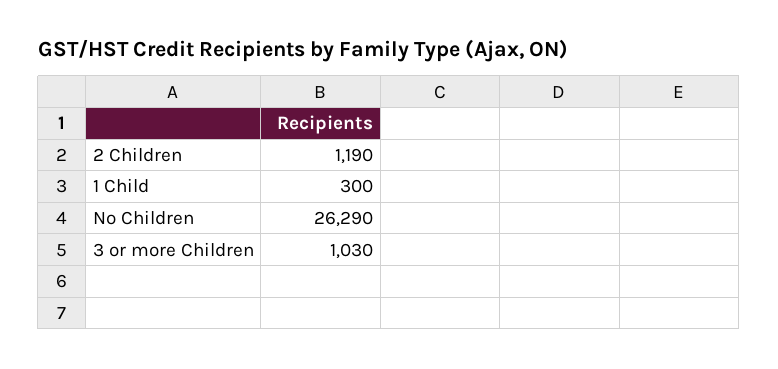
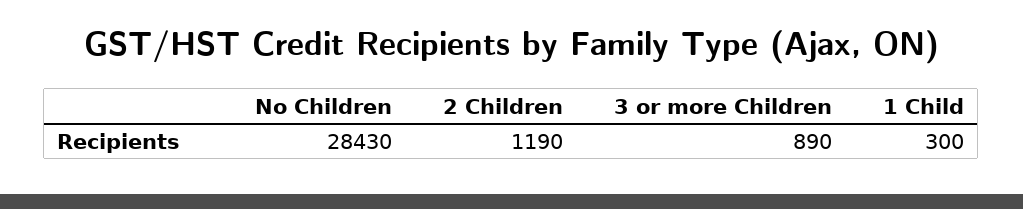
  {
    "2 Children": 1190,
    "1 Child": 300,
-   "No Children": 26290,
+   "No Children": 28430,
-   "3 or more Children": 1030
+   "3 or more Children": 890
  }

